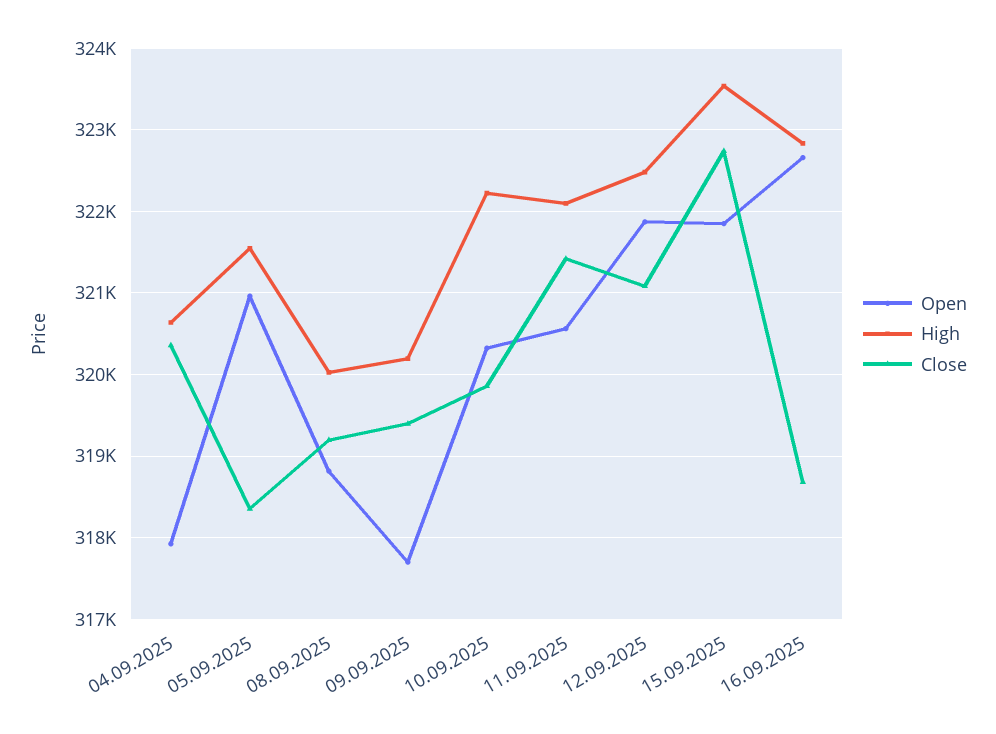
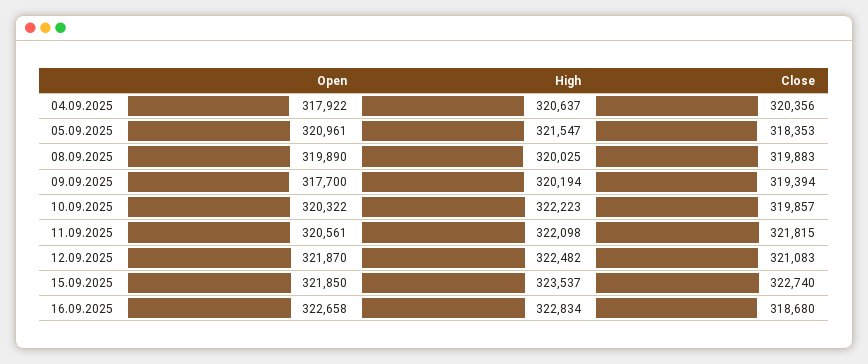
  {
    "Open": {
      "04.09.2025": 317922,
      "05.09.2025": 320961,
-     "08.09.2025": 318800,
+     "08.09.2025": 319890,
      "09.09.2025": 317700,
      "10.09.2025": 320322,
      "11.09.2025": 320561,
      "12.09.2025": 321870,
      "15.09.2025": 321850,
      "16.09.2025": 322658
    },
    "High": {
      "04.09.2025": 320637,
      "05.09.2025": 321547,
      "08.09.2025": 320025,
      "09.09.2025": 320194,
      "10.09.2025": 322223,
      "11.09.2025": 322098,
      "12.09.2025": 322482,
      "15.09.2025": 323537,
      "16.09.2025": 322834
    },
    "Close": {
      "04.09.2025": 320356,
      "05.09.2025": 318353,
-     "08.09.2025": 319200,
+     "08.09.2025": 319883,
      "09.09.2025": 319394,
      "10.09.2025": 319857,
-     "11.09.2025": 321400,
+     "11.09.2025": 321815,
      "12.09.2025": 321083,
      "15.09.2025": 322740,
      "16.09.2025": 318680
    }
  }

